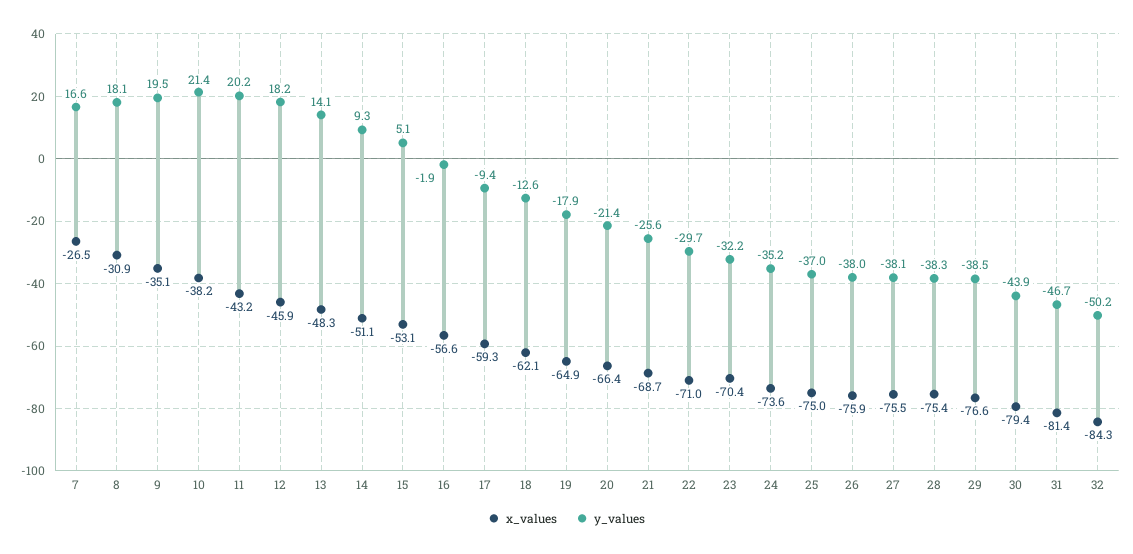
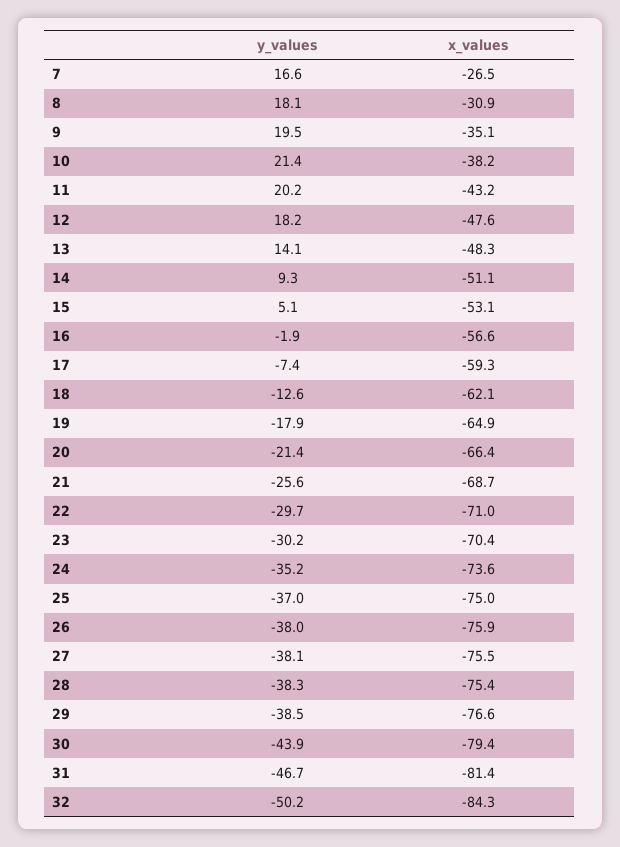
  {
    "x_values": {
      "7": -26.5,
      "8": -30.9,
      "9": -35.1,
      "10": -38.2,
      "11": -43.2,
-     "12": -45.9,
+     "12": -47.6,
      "13": -48.3,
      "14": -51.1,
      "15": -53.1,
      "16": -56.6,
      "17": -59.3,
      "18": -62.1,
      "19": -64.9,
      "20": -66.4,
      "21": -68.7,
      "22": -71,
      "23": -70.4,
      "24": -73.6,
      "25": -75,
      "26": -75.9,
      "27": -75.5,
      "28": -75.4,
      "29": -76.6,
      "30": -79.4,
      "31": -81.4,
      "32": -84.3
    },
    "y_values": {
      "7": 16.6,
      "8": 18.1,
      "9": 19.5,
      "10": 21.4,
      "11": 20.2,
      "12": 18.2,
      "13": 14.1,
      "14": 9.3,
      "15": 5.1,
      "16": -1.9,
-     "17": -9.4,
+     "17": -7.4,
      "18": -12.6,
      "19": -17.9,
      "20": -21.4,
      "21": -25.6,
      "22": -29.7,
-     "23": -32.2,
+     "23": -30.2,
      "24": -35.2,
      "25": -37,
      "26": -38,
      "27": -38.1,
      "28": -38.3,
      "29": -38.5,
      "30": -43.9,
      "31": -46.7,
      "32": -50.2
    }
  }

